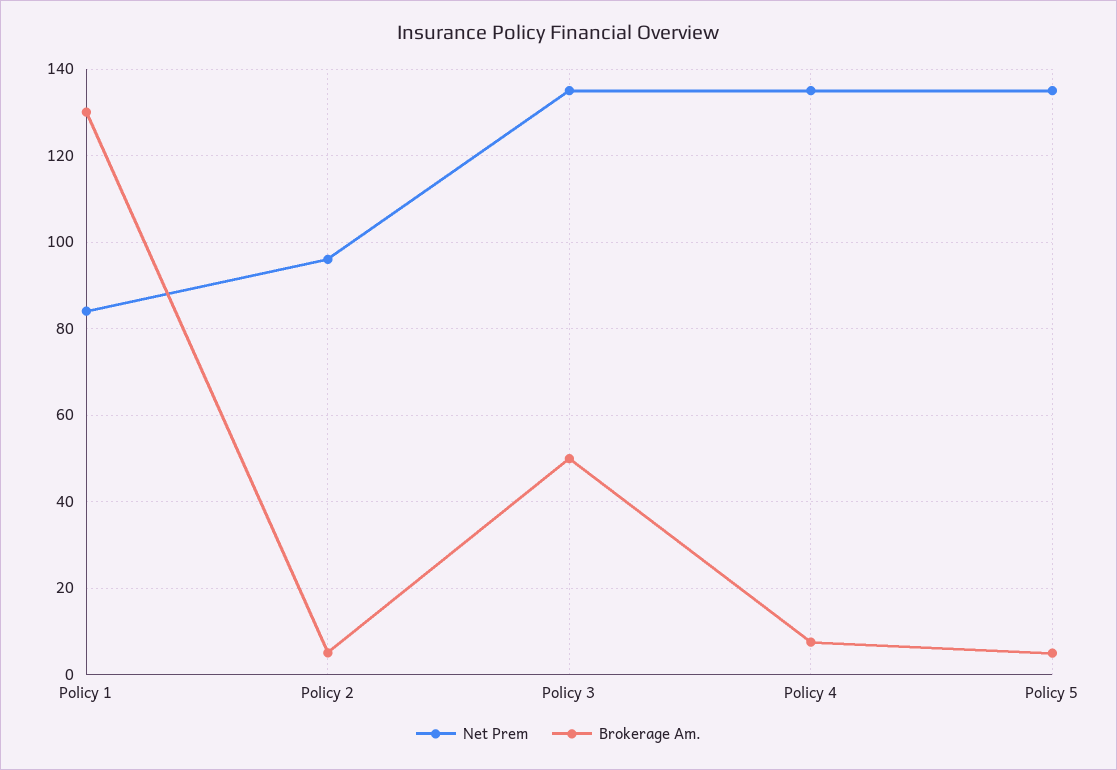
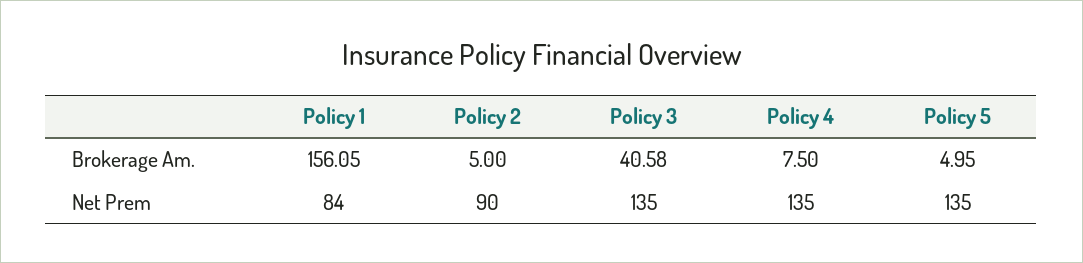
  {
    "Net Prem": {
      "Policy 1": 84,
-     "Policy 2": 96,
+     "Policy 2": 90,
      "Policy 3": 135,
      "Policy 4": 135,
      "Policy 5": 135
    },
    "Brokerage Am.": {
-     "Policy 1": 130,
+     "Policy 1": 156.05,
      "Policy 2": 5,
-     "Policy 3": 50,
+     "Policy 3": 40.58,
      "Policy 4": 7.5,
      "Policy 5": 4.95
    }
  }

